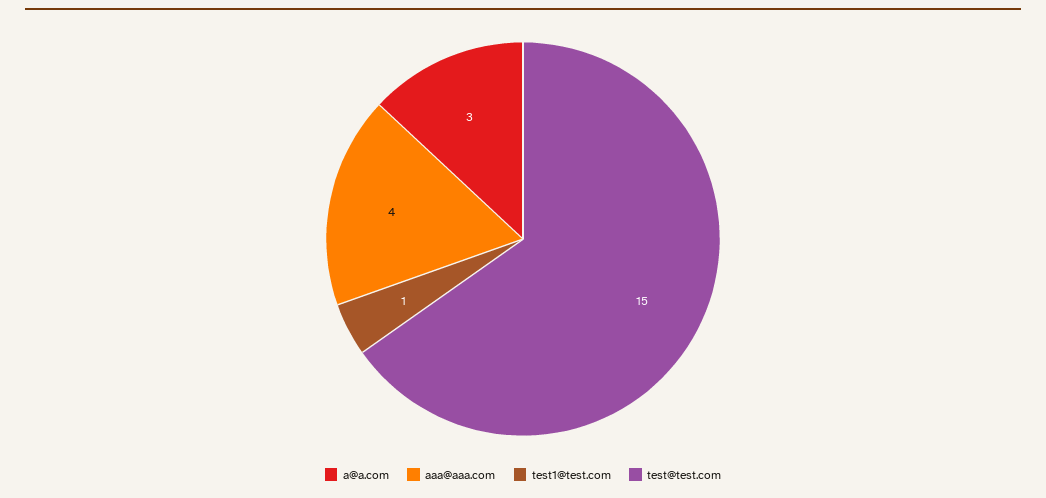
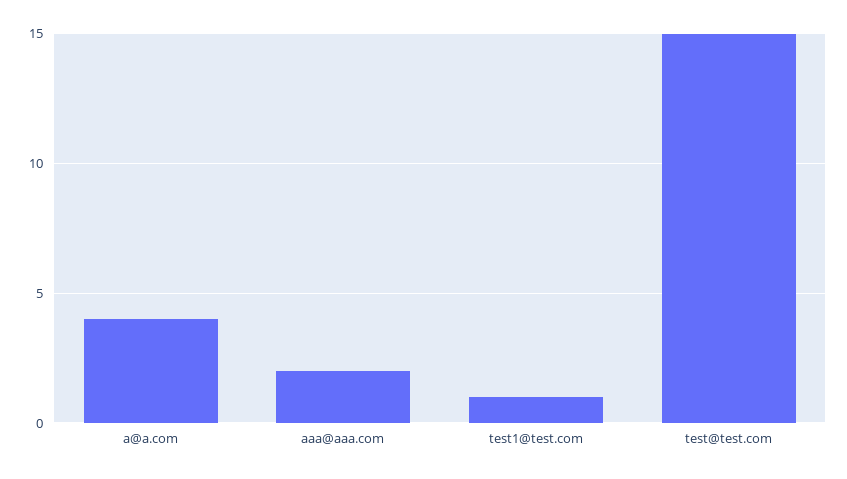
  {
-   "a@a.com": 3,
+   "a@a.com": 4,
-   "aaa@aaa.com": 4,
+   "aaa@aaa.com": 2,
    "test1@test.com": 1,
    "test@test.com": 15
  }

